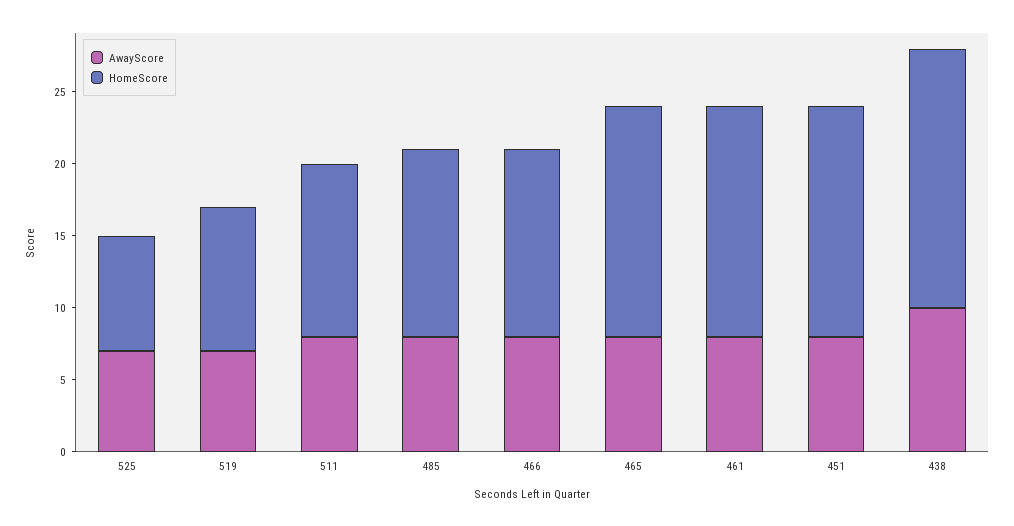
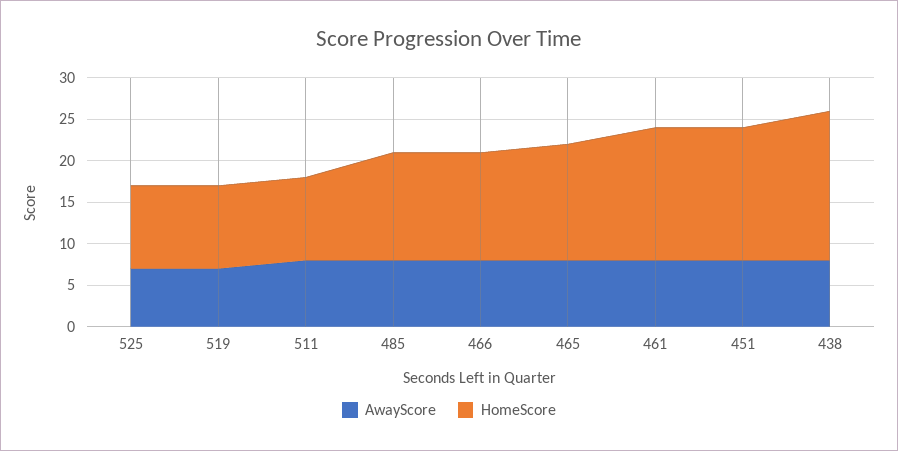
  {
    "AwayScore": {
      "525": 7,
      "519": 7,
      "511": 8,
      "485": 8,
      "466": 8,
      "465": 8,
      "461": 8,
      "451": 8,
-     "438": 10
+     "438": 8
    },
    "HomeScore": {
-     "525": 8,
+     "525": 10,
      "519": 10,
-     "511": 12,
+     "511": 10,
      "485": 13,
      "466": 13,
-     "465": 16,
+     "465": 14,
      "461": 16,
      "451": 16,
      "438": 18
    }
  }

